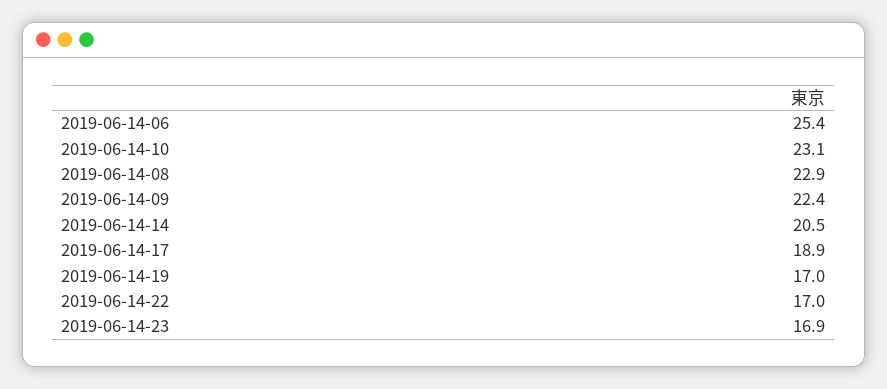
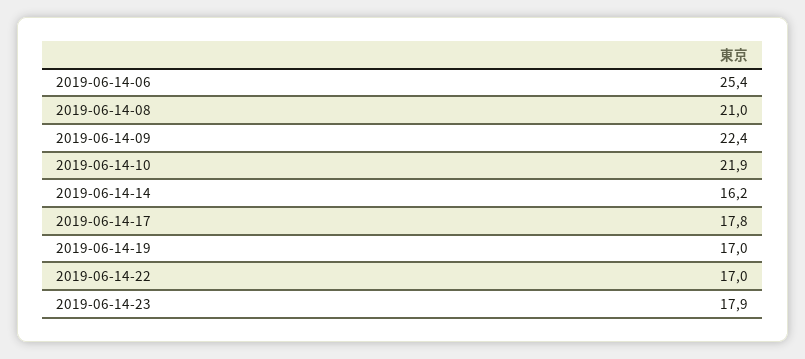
  {
    "2019-06-14-06": 25.4,
-   "2019-06-14-10": 23.1,
+   "2019-06-14-10": 21.9,
-   "2019-06-14-08": 22.9,
+   "2019-06-14-08": 21,
    "2019-06-14-09": 22.4,
-   "2019-06-14-14": 20.5,
+   "2019-06-14-14": 16.2,
-   "2019-06-14-17": 18.9,
+   "2019-06-14-17": 17.8,
    "2019-06-14-19": 17,
    "2019-06-14-22": 17,
-   "2019-06-14-23": 16.9
+   "2019-06-14-23": 17.9
  }

